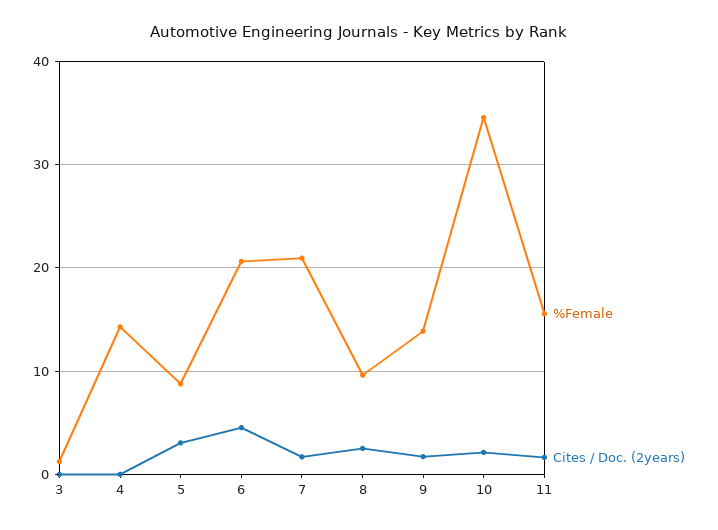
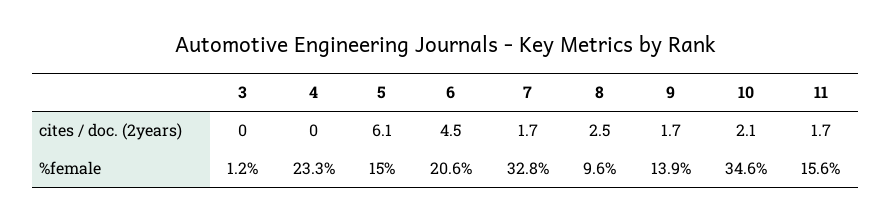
  {
    "%Female": {
      "3": 1.2,
-     "4": 14,
+     "4": 23.3,
-     "5": 9,
+     "5": 15,
      "6": 20.6,
-     "7": 21,
+     "7": 32.8,
      "8": 9.6,
      "9": 13.9,
      "10": 34.6,
      "11": 15.6
    },
    "Cites / Doc. (2years)": {
      "3": 0,
      "4": 0,
-     "5": 3,
+     "5": 6.1,
      "6": 4.5,
      "7": 1.7,
      "8": 2.5,
      "9": 1.7,
      "10": 2.1,
      "11": 1.7
    }
  }

